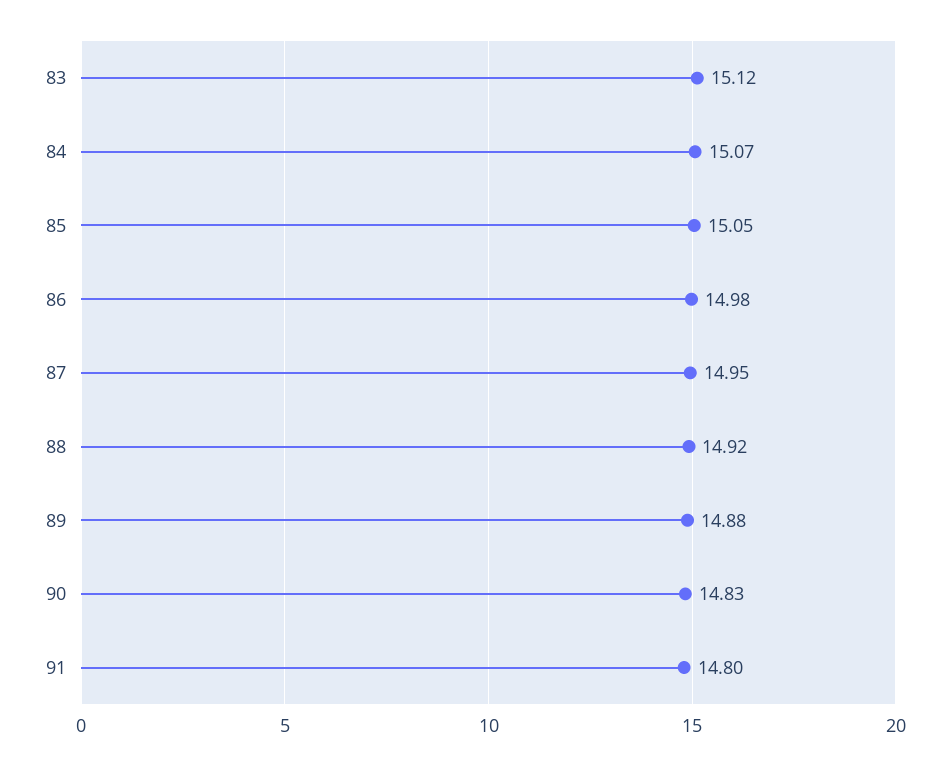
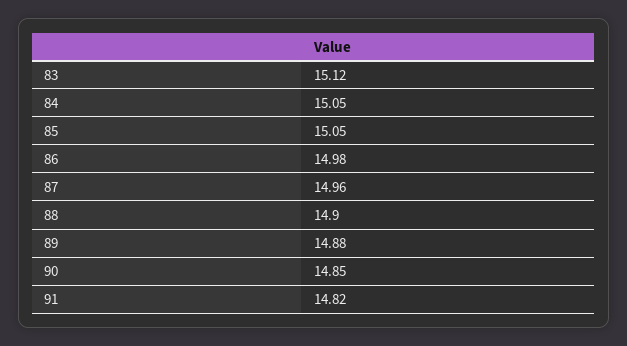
  {
    "83": 15.12,
-   "84": 15.07,
+   "84": 15.05,
    "85": 15.05,
    "86": 14.98,
-   "87": 14.95,
+   "87": 14.96,
-   "88": 14.92,
+   "88": 14.9,
    "89": 14.88,
-   "90": 14.83,
+   "90": 14.85,
-   "91": 14.8
+   "91": 14.82
  }

